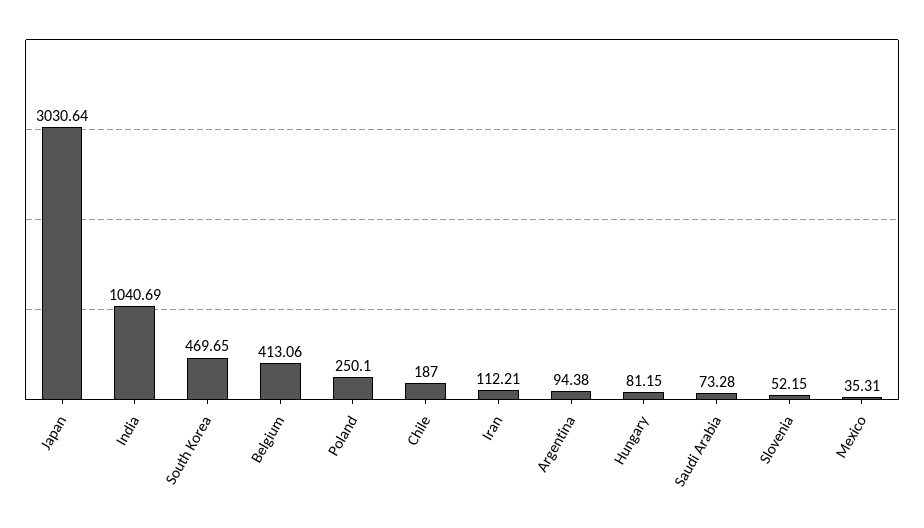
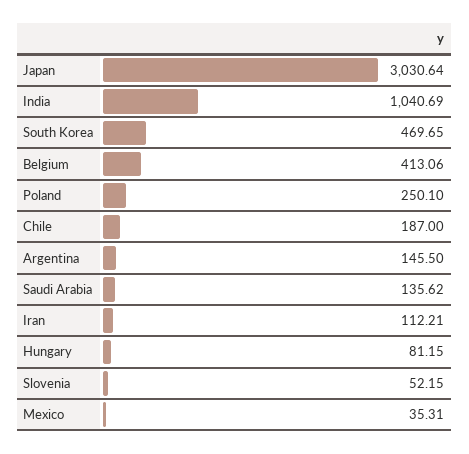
  {
    "Japan": 3030.64,
    "India": 1040.69,
    "South Korea": 469.65,
    "Belgium": 413.06,
    "Poland": 250.1,
    "Chile": 187,
    "Iran": 112.21,
-   "Argentina": 94.38,
+   "Argentina": 145.5,
    "Hungary": 81.15,
-   "Saudi Arabia": 73.28,
+   "Saudi Arabia": 135.62,
    "Slovenia": 52.15,
    "Mexico": 35.31
  }

